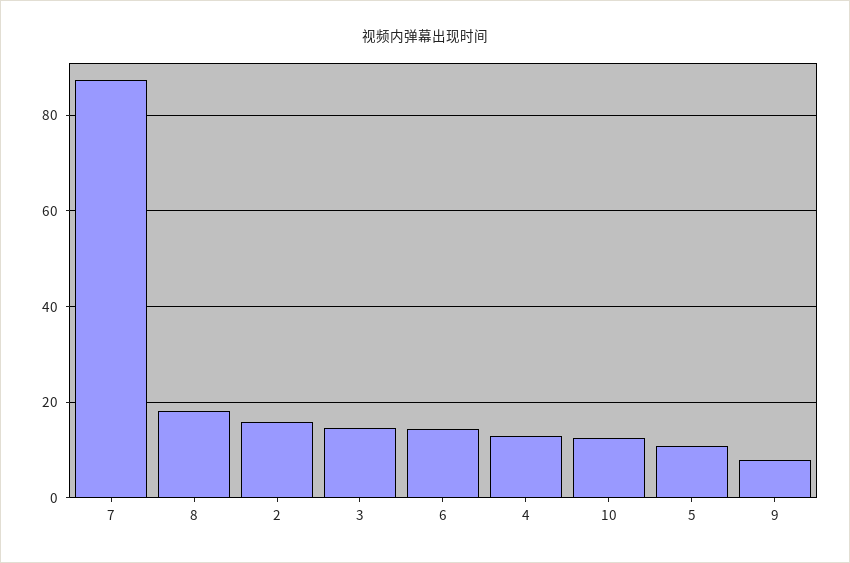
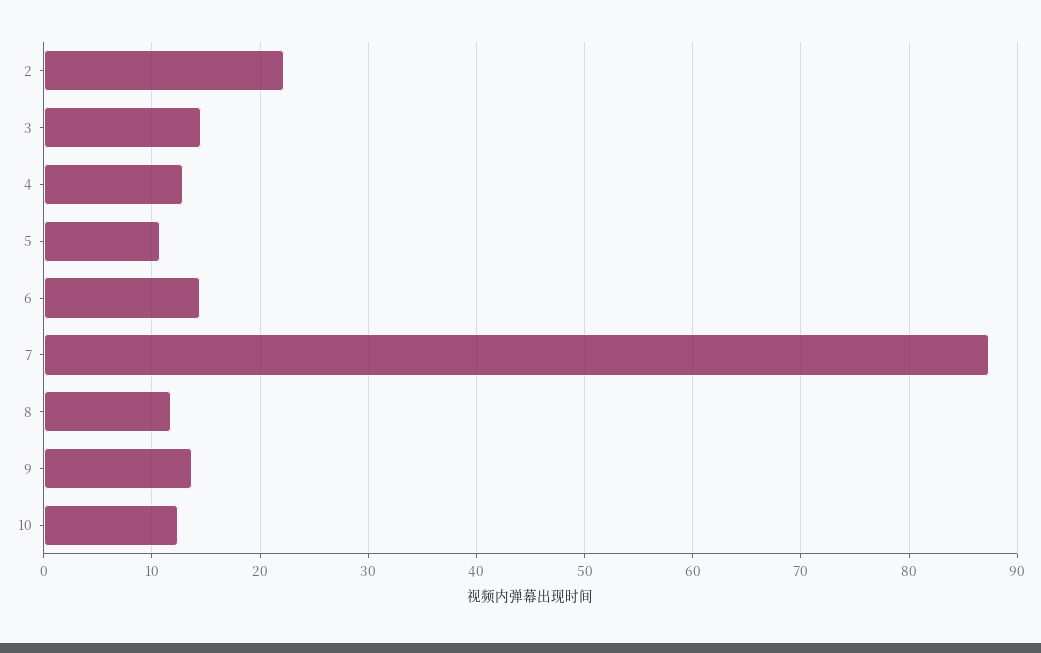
  {
    "7": 87,
-   "8": 18,
+   "8": 12,
-   "2": 16,
+   "2": 22,
    "3": 15,
    "6": 14,
    "4": 13,
    "10": 12,
    "5": 11,
-   "9": 8
+   "9": 14
  }

